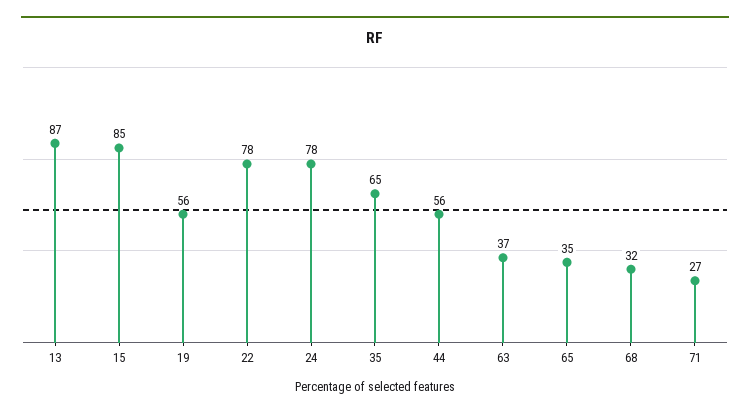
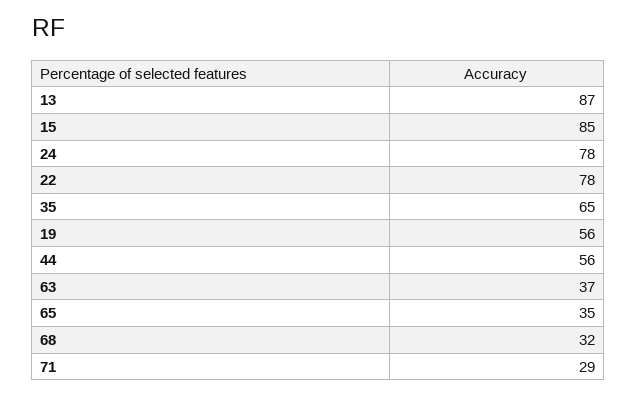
  {
    "13": 87,
    "15": 85,
    "19": 56,
    "22": 78,
    "24": 78,
    "35": 65,
    "44": 56,
    "63": 37,
    "65": 35,
    "68": 32,
-   "71": 27
+   "71": 29
  }

